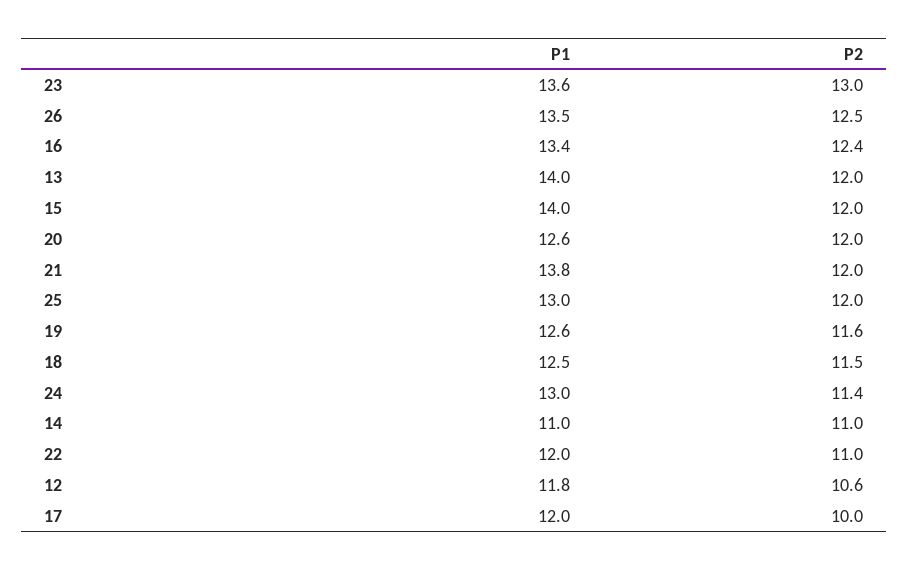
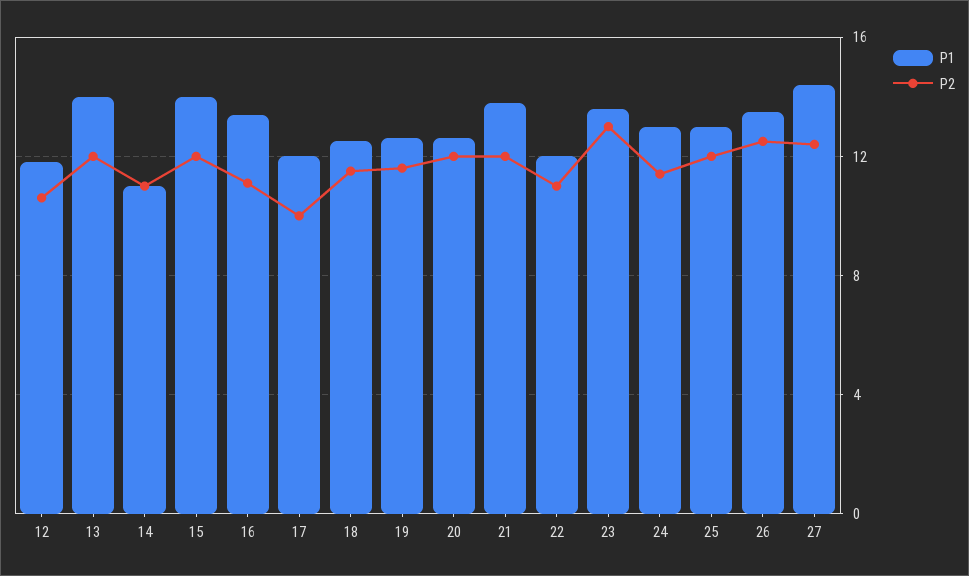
  {
    "P1": {
      "23": 13.6,
      "26": 13.5,
      "16": 13.4,
      "13": 14,
      "15": 14,
      "20": 12.6,
      "21": 13.8,
      "25": 13,
      "19": 12.6,
      "18": 12.5,
      "24": 13,
      "14": 11,
      "22": 12,
      "12": 11.8,
-     "17": 12
+     "17": 12,
+     "27": 14.5
    },
    "P2": {
      "23": 13,
      "26": 12.5,
-     "16": 12.4,
+     "16": 11,
      "13": 12,
      "15": 12,
      "20": 12,
      "21": 12,
      "25": 12,
      "19": 11.6,
      "18": 11.5,
      "24": 11.4,
      "14": 11,
      "22": 11,
      "12": 10.6,
-     "17": 10
+     "17": 10,
+     "27": 12.5
    }
  }

